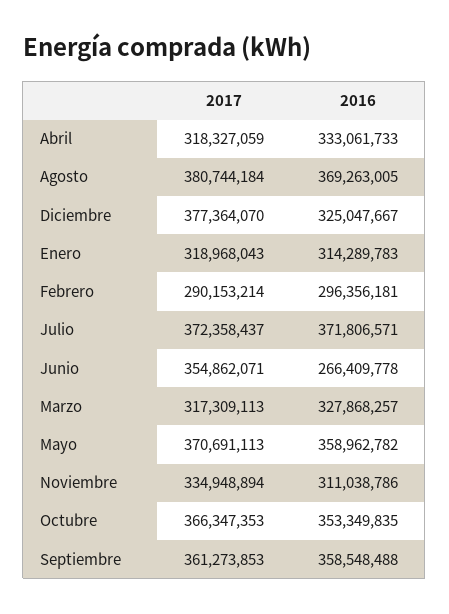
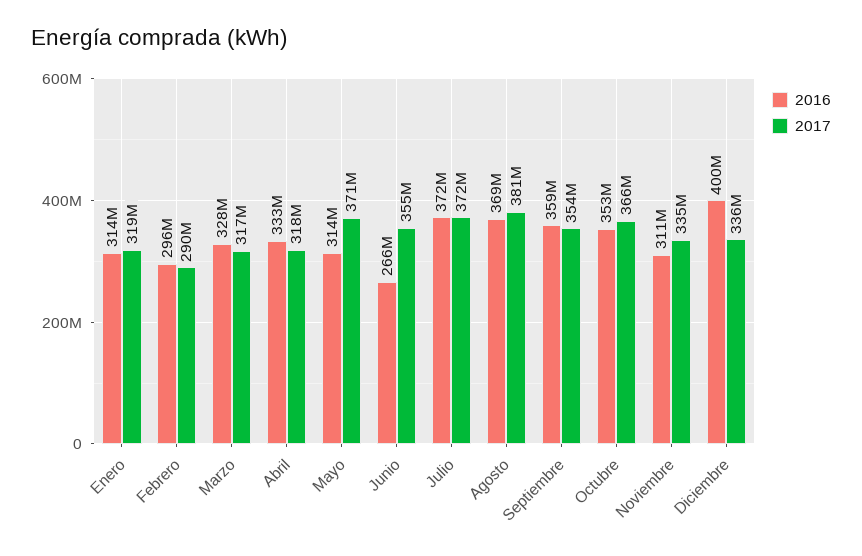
  {
    "2017": {
      "Abril": 318327059,
      "Agosto": 380744184,
-     "Diciembre": 377364070,
+     "Diciembre": 336000000,
      "Enero": 318968043,
      "Febrero": 290153214,
      "Julio": 372358437,
      "Junio": 354862071,
      "Marzo": 317309113,
      "Mayo": 370691113,
      "Noviembre": 334948894,
      "Octubre": 366347353,
-     "Septiembre": 361273853
+     "Septiembre": 354000000
    },
    "2016": {
      "Abril": 333061733,
      "Agosto": 369263005,
-     "Diciembre": 325047667,
+     "Diciembre": 400000000,
      "Enero": 314289783,
      "Febrero": 296356181,
      "Julio": 371806571,
      "Junio": 266409778,
      "Marzo": 327868257,
-     "Mayo": 358962782,
+     "Mayo": 314000000,
      "Noviembre": 311038786,
      "Octubre": 353349835,
      "Septiembre": 358548488
    }
  }

